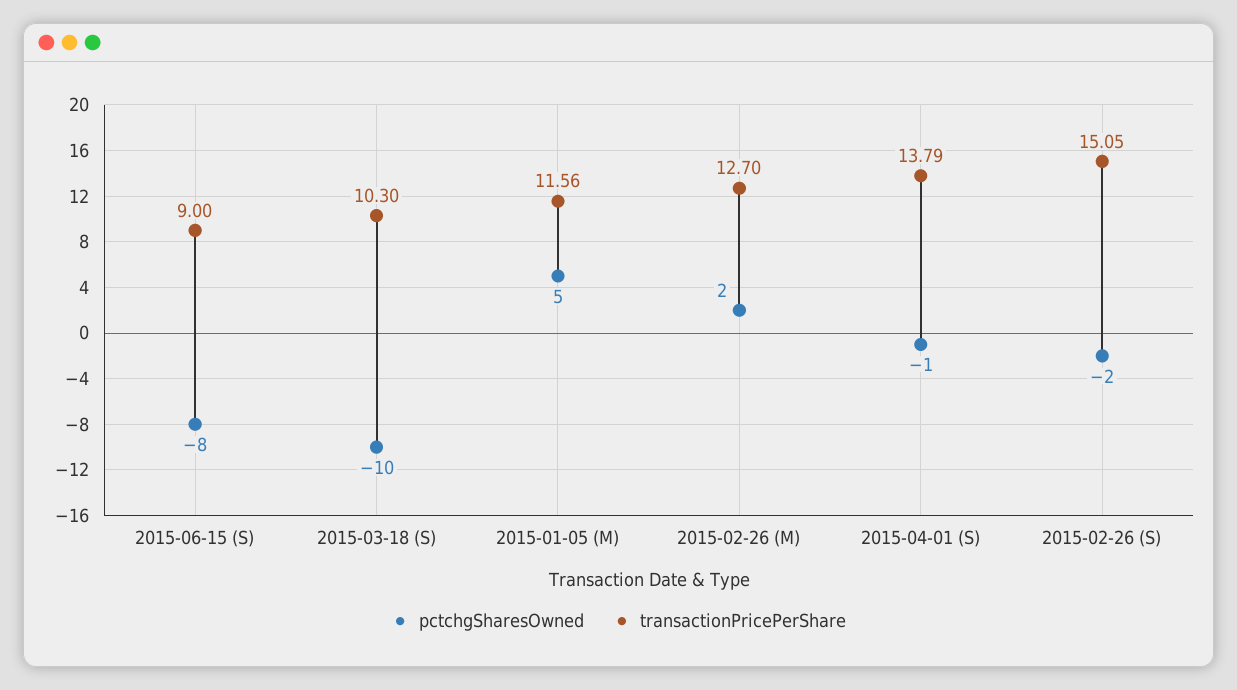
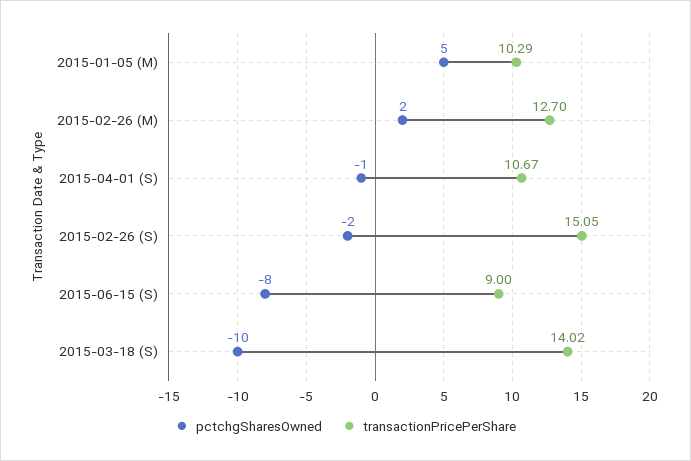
  {
    "pctchgSharesOwned": {
      "2015-06-15 (S)": -8,
      "2015-03-18 (S)": -10,
      "2015-01-05 (M)": 5,
      "2015-02-26 (M)": 2,
      "2015-04-01 (S)": -1,
      "2015-02-26 (S)": -2
    },
    "transactionPricePerShare": {
      "2015-06-15 (S)": 9,
-     "2015-03-18 (S)": 10.3,
+     "2015-03-18 (S)": 14.02,
-     "2015-01-05 (M)": 11.56,
+     "2015-01-05 (M)": 10.29,
      "2015-02-26 (M)": 12.7,
-     "2015-04-01 (S)": 13.79,
+     "2015-04-01 (S)": 10.67,
      "2015-02-26 (S)": 15.05
    }
  }

